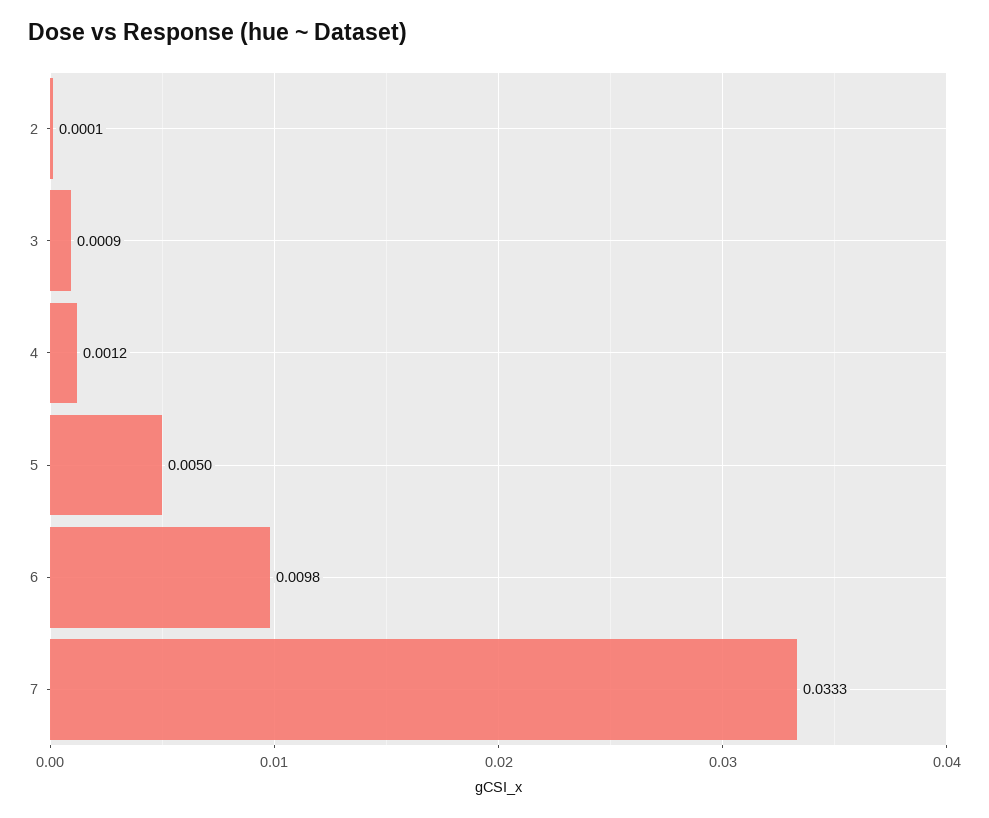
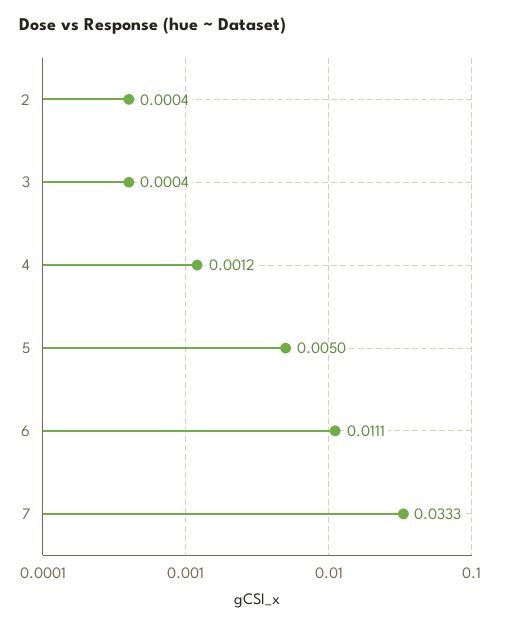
  {
-   "2": 0.0001,
+   "2": 0.0004,
-   "3": 0.0009,
+   "3": 0.0004,
    "4": 0.0012,
    "5": 0.005,
-   "6": 0.0098,
+   "6": 0.0111,
    "7": 0.0333
  }

